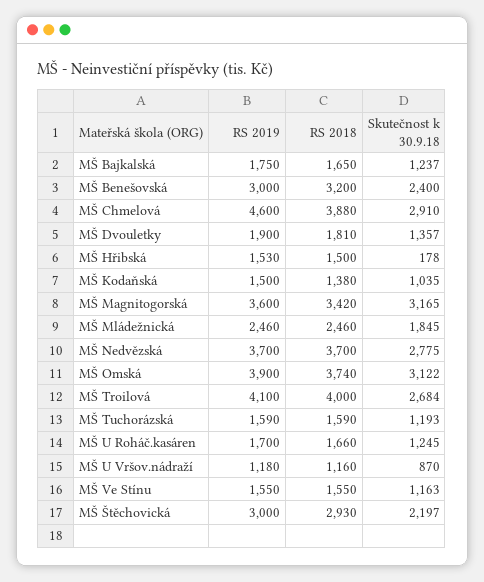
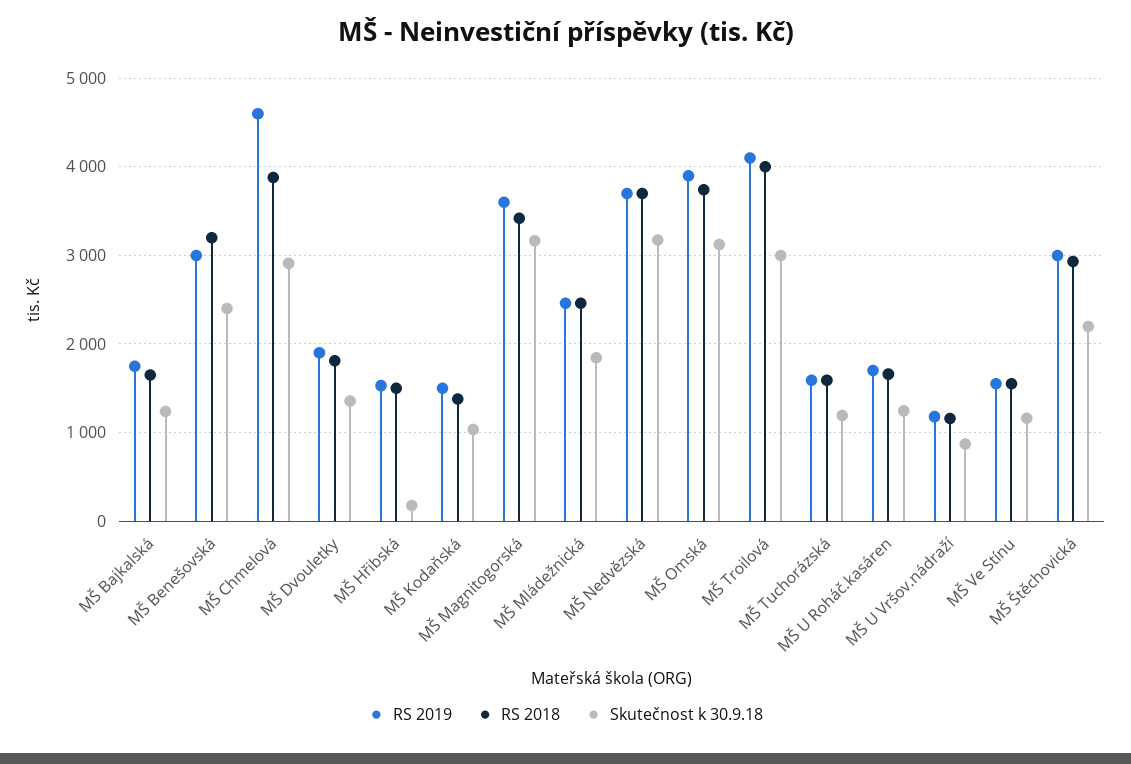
  {
    "RS 2019": {
      "MŠ Bajkalská": 1750,
      "MŠ Benešovská": 3000,
      "MŠ Chmelová": 4600,
      "MŠ Dvouletky": 1900,
      "MŠ Hřibská": 1530,
      "MŠ Kodaňská": 1500,
      "MŠ Magnitogorská": 3600,
      "MŠ Mládežnická": 2460,
      "MŠ Nedvězská": 3700,
      "MŠ Omská": 3900,
      "MŠ Troilová": 4100,
      "MŠ Tuchorázská": 1590,
      "MŠ U Roháč.kasáren": 1700,
      "MŠ U Vršov.nádraží": 1180,
      "MŠ Ve Stínu": 1550,
      "MŠ Štěchovická": 3000
    },
    "RS 2018": {
      "MŠ Bajkalská": 1650,
      "MŠ Benešovská": 3200,
      "MŠ Chmelová": 3880,
      "MŠ Dvouletky": 1810,
      "MŠ Hřibská": 1500,
      "MŠ Kodaňská": 1380,
      "MŠ Magnitogorská": 3420,
      "MŠ Mládežnická": 2460,
      "MŠ Nedvězská": 3700,
      "MŠ Omská": 3740,
      "MŠ Troilová": 4000,
      "MŠ Tuchorázská": 1590,
      "MŠ U Roháč.kasáren": 1660,
      "MŠ U Vršov.nádraží": 1160,
      "MŠ Ve Stínu": 1550,
      "MŠ Štěchovická": 2930
    },
    "Skutečnost k 30.9.18": {
      "MŠ Bajkalská": 1237,
      "MŠ Benešovská": 2400,
      "MŠ Chmelová": 2910,
      "MŠ Dvouletky": 1357,
      "MŠ Hřibská": 178,
      "MŠ Kodaňská": 1035,
      "MŠ Magnitogorská": 3165,
      "MŠ Mládežnická": 1845,
-     "MŠ Nedvězská": 2775,
+     "MŠ Nedvězská": 3200,
      "MŠ Omská": 3122,
-     "MŠ Troilová": 2684,
+     "MŠ Troilová": 3000,
      "MŠ Tuchorázská": 1193,
      "MŠ U Roháč.kasáren": 1245,
      "MŠ U Vršov.nádraží": 870,
      "MŠ Ve Stínu": 1163,
      "MŠ Štěchovická": 2197
    }
  }

